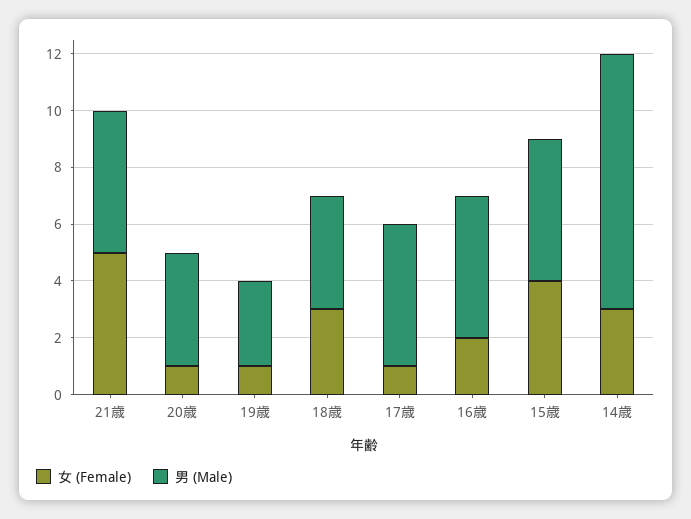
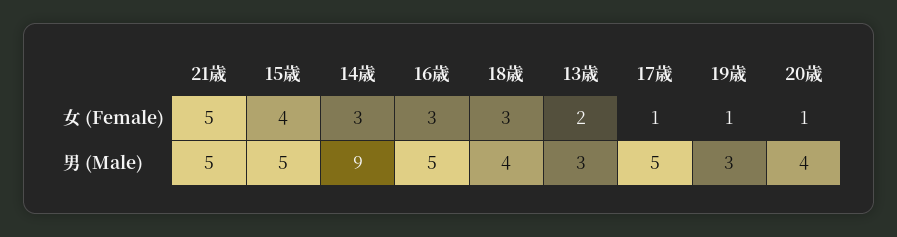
  {
    "女 (Female)": {
      "21歳": 5,
      "20歳": 1,
      "19歳": 1,
      "18歳": 3,
      "17歳": 1,
-     "16歳": 2,
+     "16歳": 3,
      "15歳": 4,
-     "14歳": 3
+     "14歳": 3,
+     "13歳": 2
    },
    "男 (Male)": {
      "21歳": 5,
      "20歳": 4,
      "19歳": 3,
      "18歳": 4,
      "17歳": 5,
      "16歳": 5,
      "15歳": 5,
-     "14歳": 9
+     "14歳": 9,
+     "13歳": 3
    }
  }

